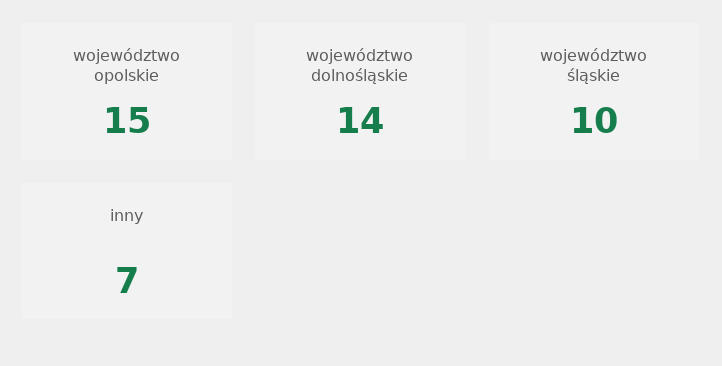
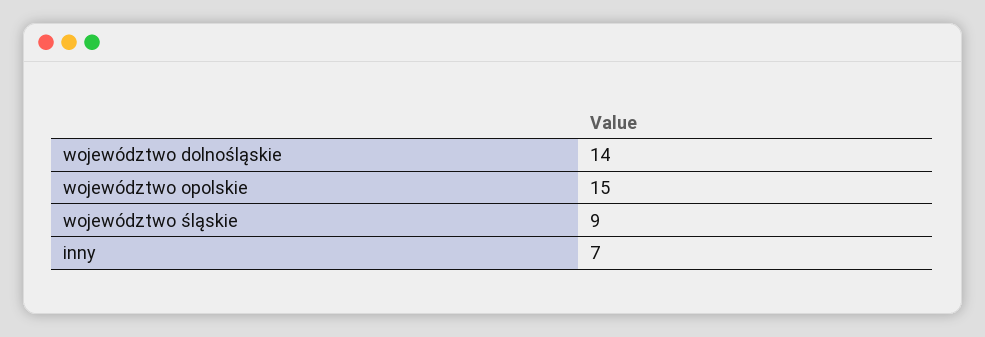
  {
    "województwo opolskie": 15,
    "województwo dolnośląskie": 14,
-   "województwo śląskie": 10,
+   "województwo śląskie": 9,
    "inny": 7
  }

